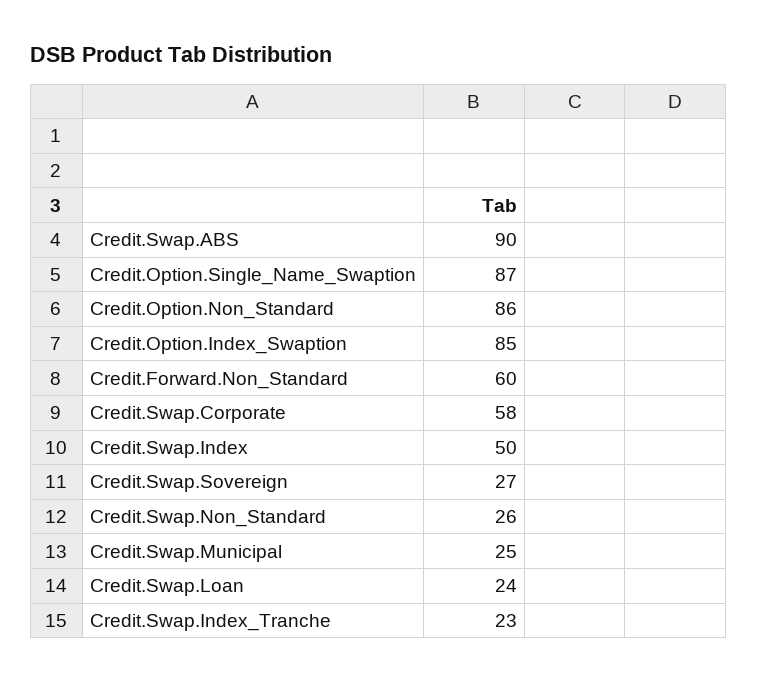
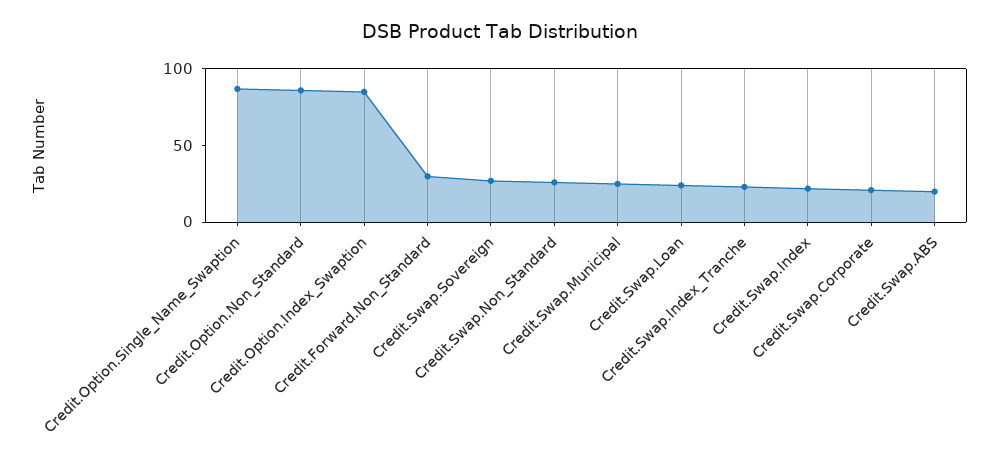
  {
-   "Credit.Swap.ABS": 90,
+   "Credit.Swap.ABS": 20,
    "Credit.Option.Single_Name_Swaption": 87,
    "Credit.Option.Non_Standard": 86,
    "Credit.Option.Index_Swaption": 85,
-   "Credit.Forward.Non_Standard": 60,
+   "Credit.Forward.Non_Standard": 30,
-   "Credit.Swap.Corporate": 58,
+   "Credit.Swap.Corporate": 20,
-   "Credit.Swap.Index": 50,
+   "Credit.Swap.Index": 20,
    "Credit.Swap.Sovereign": 27,
    "Credit.Swap.Non_Standard": 26,
    "Credit.Swap.Municipal": 25,
    "Credit.Swap.Loan": 24,
    "Credit.Swap.Index_Tranche": 23
  }

